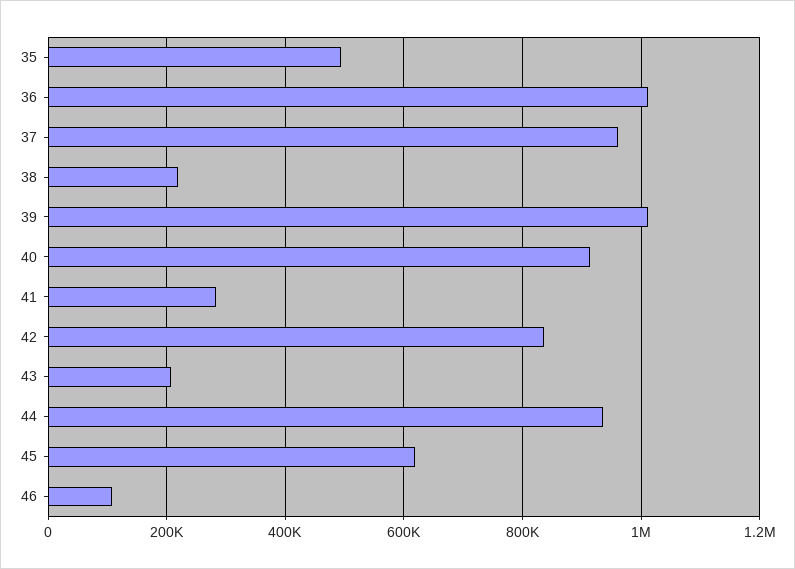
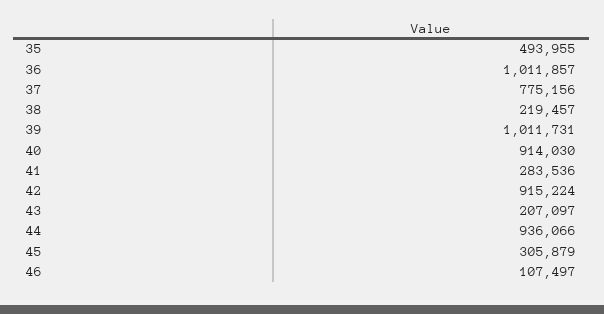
  {
    "35": 493955,
    "36": 1011857,
-   "37": 960000,
+   "37": 775156,
    "38": 219457,
    "39": 1011731,
    "40": 914030,
    "41": 283536,
-   "42": 840000,
+   "42": 915224,
    "43": 207097,
    "44": 936066,
-   "45": 620000,
+   "45": 305879,
    "46": 107497
  }

